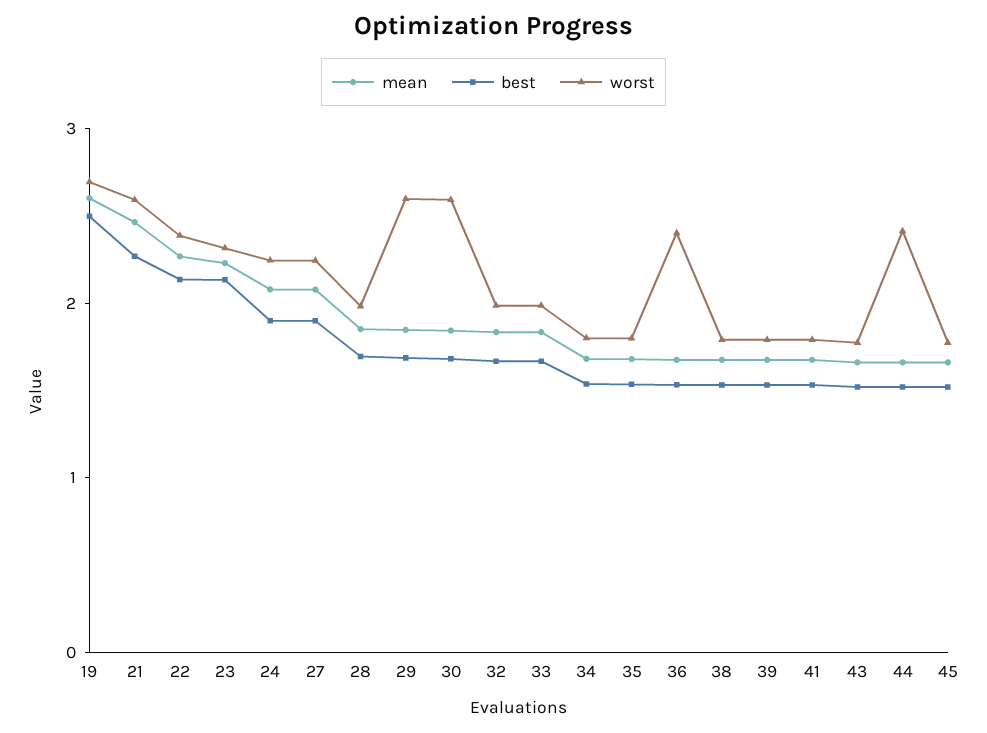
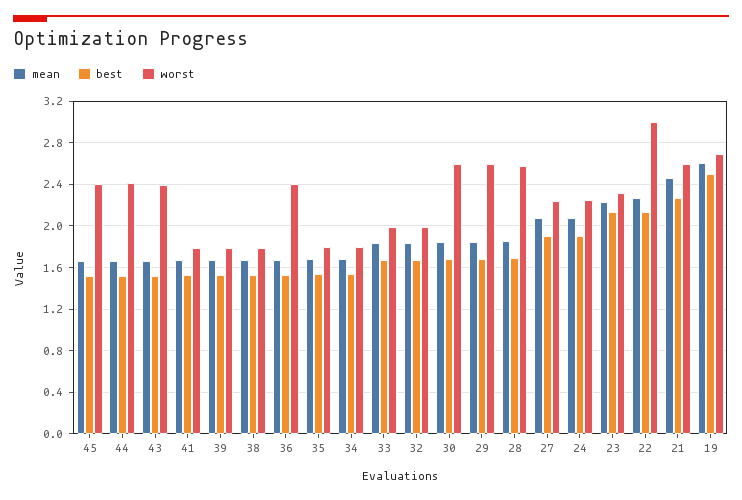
  {
    "mean": {
      "19": 2.6,
      "21": 2.5,
      "22": 2.3,
      "23": 2.2,
      "24": 2.1,
      "27": 2.1,
      "28": 1.9,
      "29": 1.8,
      "30": 1.8,
      "32": 1.8,
      "33": 1.8,
      "34": 1.7,
      "35": 1.7,
      "36": 1.7,
      "38": 1.7,
      "39": 1.7,
      "41": 1.7,
      "43": 1.7,
      "44": 1.7,
      "45": 1.7
    },
    "best": {
      "19": 2.5,
      "21": 2.3,
      "22": 2.1,
      "23": 2.1,
      "24": 1.9,
      "27": 1.9,
      "28": 1.7,
      "29": 1.7,
      "30": 1.7,
      "32": 1.7,
      "33": 1.7,
      "34": 1.5,
      "35": 1.5,
      "36": 1.5,
      "38": 1.5,
      "39": 1.5,
      "41": 1.5,
      "43": 1.5,
      "44": 1.5,
      "45": 1.5
    },
    "worst": {
      "19": 2.7,
      "21": 2.6,
-     "22": 2.4,
+     "22": 3,
      "23": 2.3,
      "24": 2.2,
      "27": 2.2,
-     "28": 2,
+     "28": 2.6,
      "29": 2.6,
      "30": 2.6,
      "32": 2,
      "33": 2,
      "34": 1.8,
      "35": 1.8,
      "36": 2.4,
      "38": 1.8,
      "39": 1.8,
      "41": 1.8,
-     "43": 1.8,
+     "43": 2.4,
      "44": 2.4,
-     "45": 1.8
+     "45": 2.4
    }
  }

